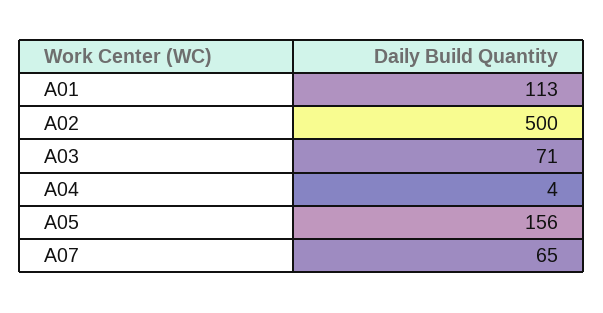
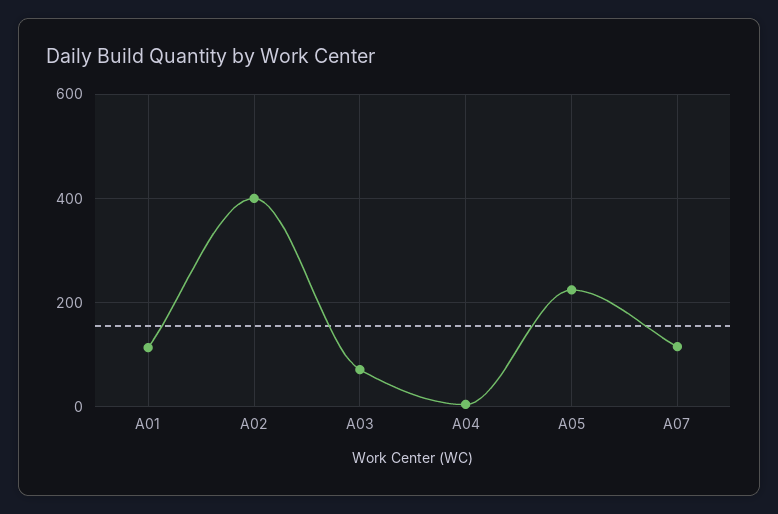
  {
    "A01": 113,
-   "A02": 500,
+   "A02": 400,
    "A03": 71,
    "A04": 4,
-   "A05": 156,
+   "A05": 220,
-   "A07": 65
+   "A07": 120
  }

